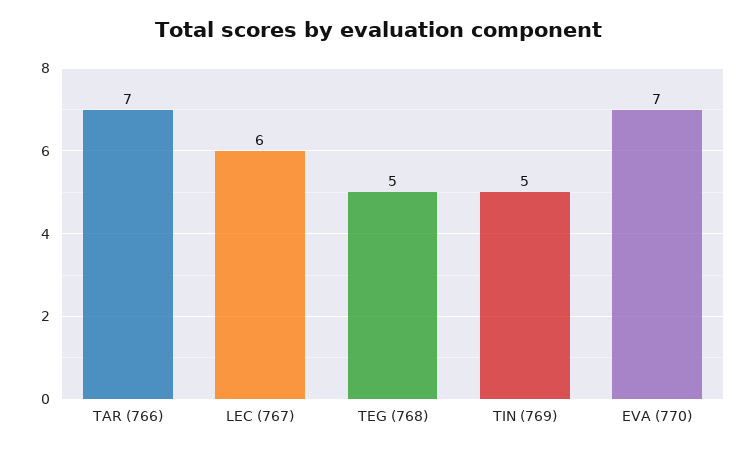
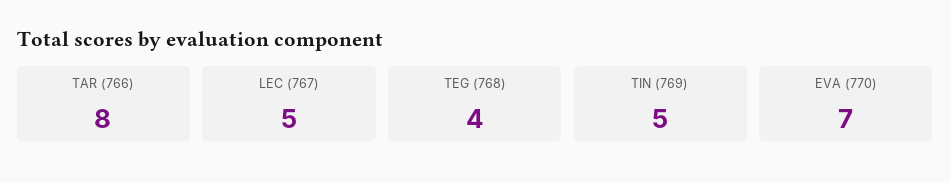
  {
-   "TAR (766)": 7,
+   "TAR (766)": 8,
-   "LEC (767)": 6,
+   "LEC (767)": 5,
-   "TEG (768)": 5,
+   "TEG (768)": 4,
    "TIN (769)": 5,
    "EVA (770)": 7
  }

